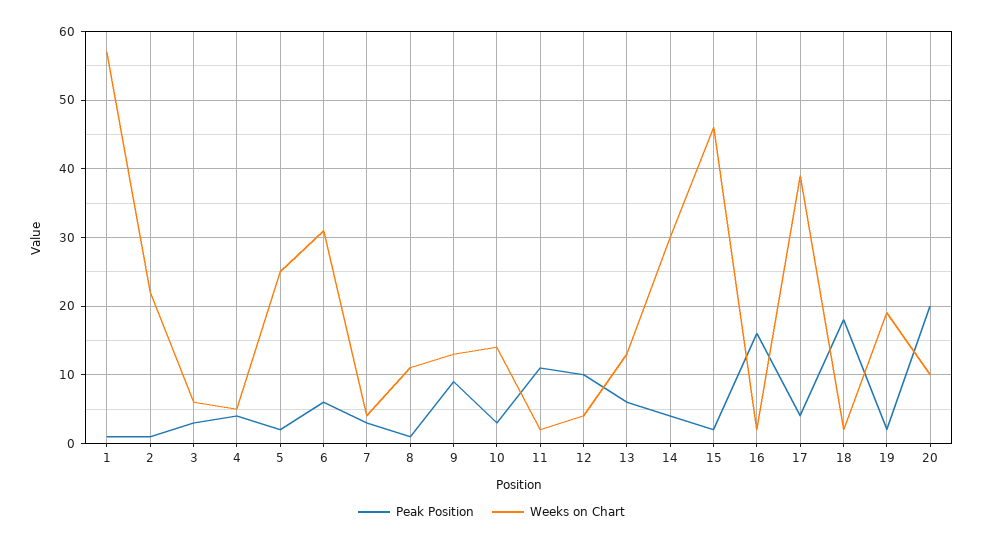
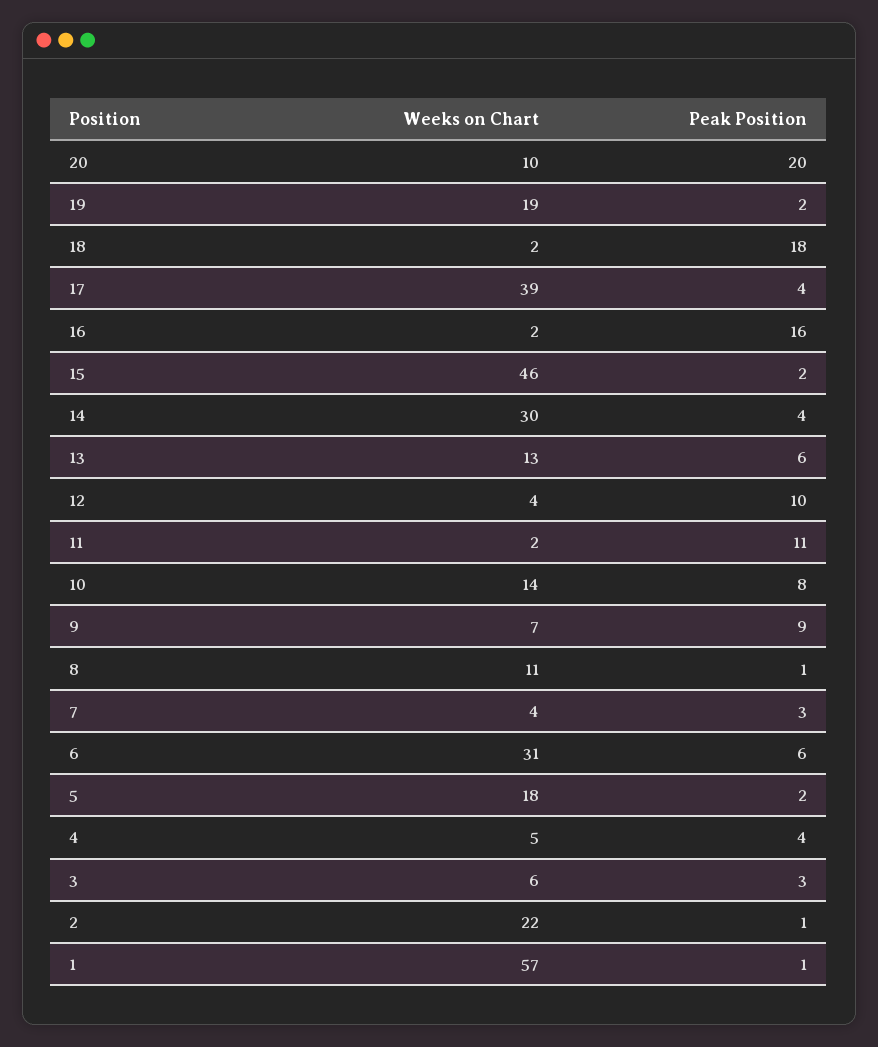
  {
    "Peak Position": {
      "1": 1,
      "2": 1,
      "3": 3,
      "4": 4,
      "5": 2,
      "6": 6,
      "7": 3,
      "8": 1,
      "9": 9,
-     "10": 3,
+     "10": 8,
      "11": 11,
      "12": 10,
      "13": 6,
      "14": 4,
      "15": 2,
      "16": 16,
      "17": 4,
      "18": 18,
      "19": 2,
      "20": 20
    },
    "Weeks on Chart": {
      "1": 57,
      "2": 22,
      "3": 6,
      "4": 5,
-     "5": 25,
+     "5": 18,
      "6": 31,
      "7": 4,
      "8": 11,
-     "9": 13,
+     "9": 7,
      "10": 14,
      "11": 2,
      "12": 4,
      "13": 13,
      "14": 30,
      "15": 46,
      "16": 2,
      "17": 39,
      "18": 2,
      "19": 19,
      "20": 10
    }
  }

